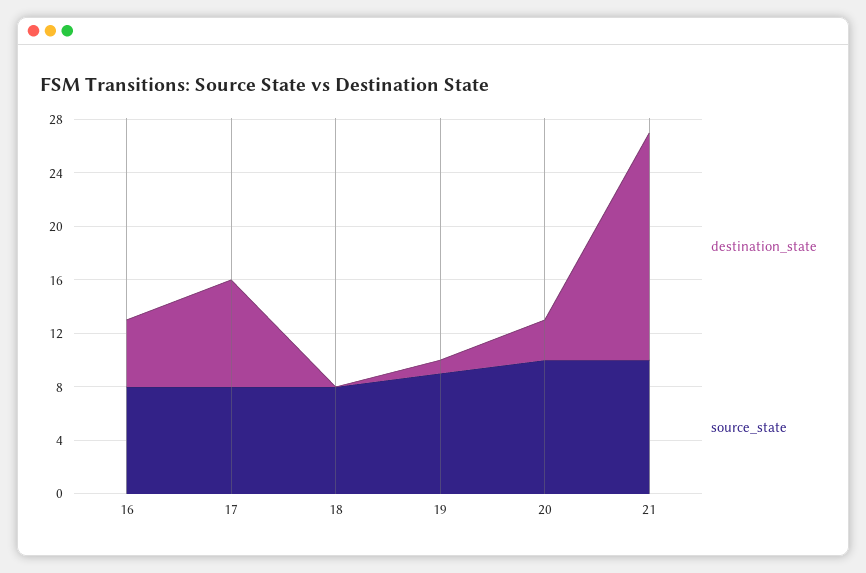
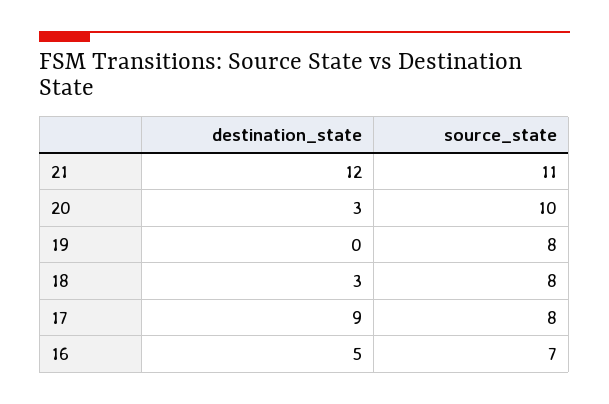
  {
    "destination_state": {
      "16": 5,
-     "17": 8,
+     "17": 9,
-     "18": 0,
+     "18": 3,
-     "19": 1,
+     "19": 0,
      "20": 3,
-     "21": 17
+     "21": 12
    },
    "source_state": {
-     "16": 8,
+     "16": 7,
      "17": 8,
      "18": 8,
-     "19": 9,
+     "19": 8,
      "20": 10,
-     "21": 10
+     "21": 11
    }
  }

